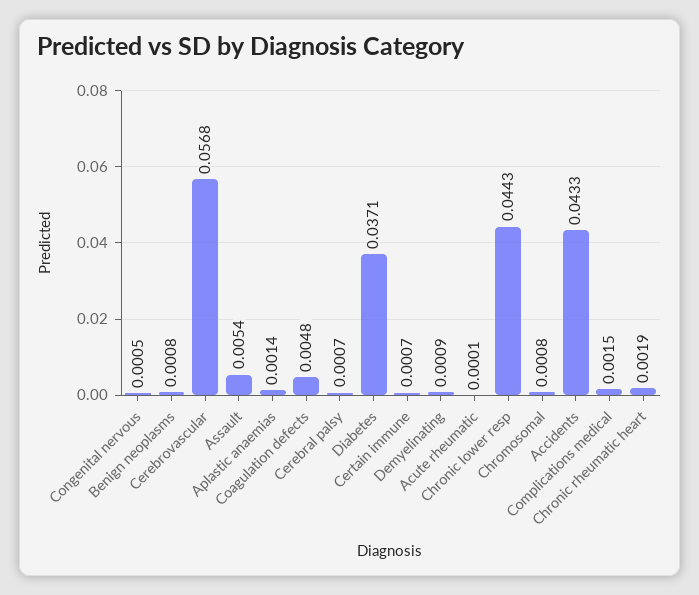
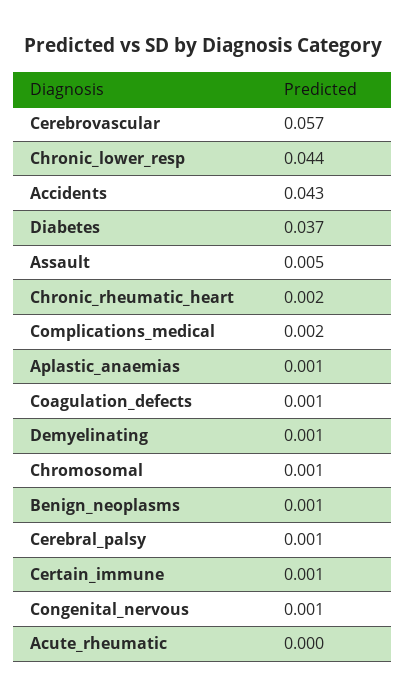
  {
    "Congenital nervous": 0.0005,
    "Benign neoplasms": 0.0008,
    "Cerebrovascular": 0.0568,
    "Assault": 0.0054,
    "Aplastic anaemias": 0.0014,
-   "Coagulation defects": 0.0048,
+   "Coagulation defects": 0.001,
    "Cerebral palsy": 0.0007,
    "Diabetes": 0.0371,
    "Certain immune": 0.0007,
    "Demyelinating": 0.0009,
    "Acute rheumatic": 0.0001,
    "Chronic lower resp": 0.0443,
    "Chromosomal": 0.0008,
    "Accidents": 0.0433,
    "Complications medical": 0.0015,
    "Chronic rheumatic heart": 0.0019
  }

